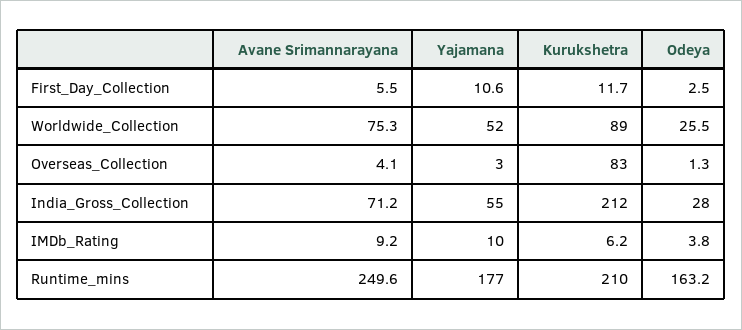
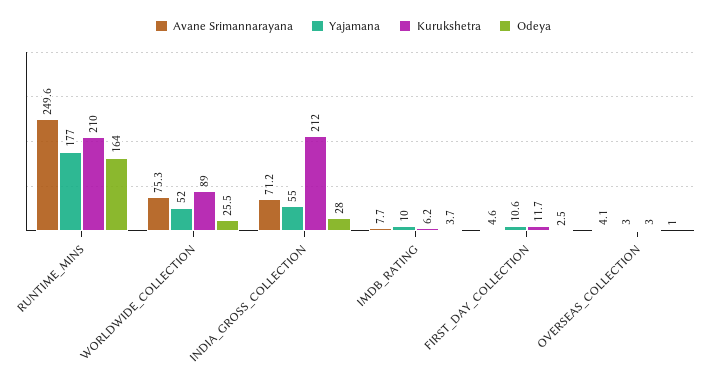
  {
    "Avane Srimannarayana": {
-     "First_Day_Collection": 5.5,
+     "First_Day_Collection": 4.6,
      "Worldwide_Collection": 75.3,
      "Overseas_Collection": 4.1,
      "India_Gross_Collection": 71.2,
-     "IMDb_Rating": 9.2,
+     "IMDb_Rating": 7.7,
      "Runtime_mins": 249.6
    },
    "Yajamana": {
      "First_Day_Collection": 10.6,
      "Worldwide_Collection": 52,
      "Overseas_Collection": 3,
      "India_Gross_Collection": 55,
      "IMDb_Rating": 10,
      "Runtime_mins": 177
    },
    "Kurukshetra": {
      "First_Day_Collection": 11.7,
      "Worldwide_Collection": 89,
-     "Overseas_Collection": 83,
+     "Overseas_Collection": 3,
      "India_Gross_Collection": 212,
      "IMDb_Rating": 6.2,
      "Runtime_mins": 210
    },
    "Odeya": {
      "First_Day_Collection": 2.5,
      "Worldwide_Collection": 25.5,
-     "Overseas_Collection": 1.3,
+     "Overseas_Collection": 1,
      "India_Gross_Collection": 28,
-     "IMDb_Rating": 3.8,
+     "IMDb_Rating": 3.7,
-     "Runtime_mins": 163.2
+     "Runtime_mins": 164
    }
  }

